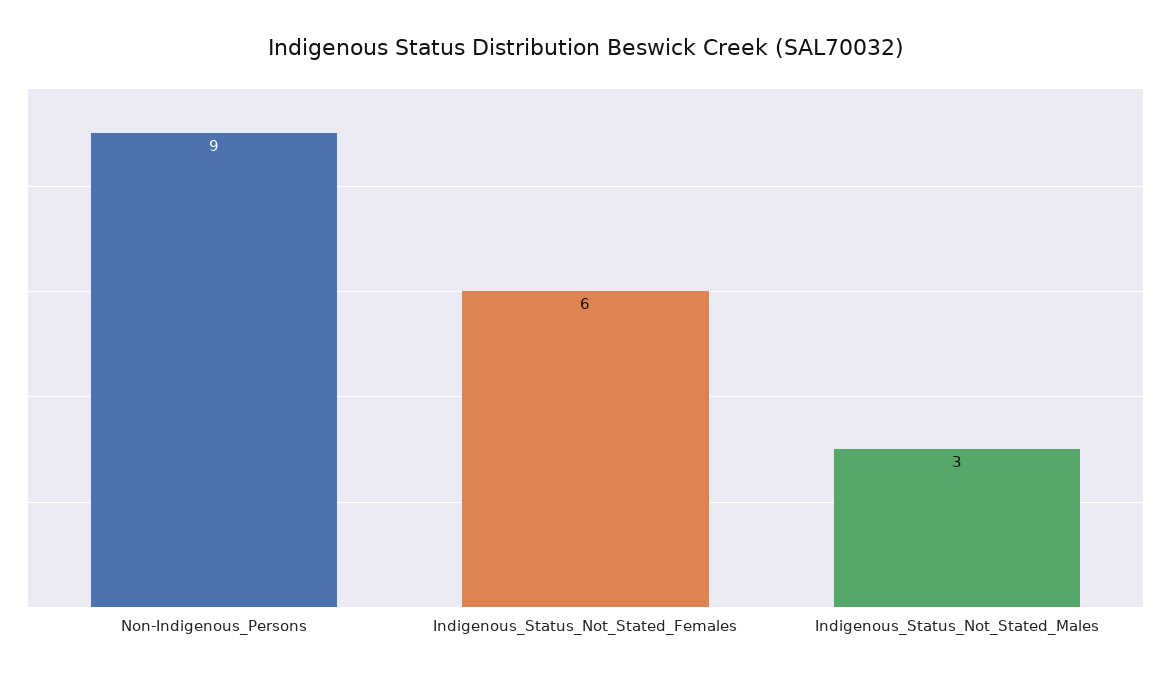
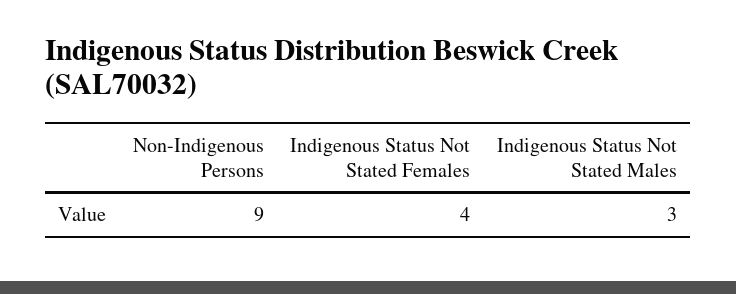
  {
    "Non-Indigenous_Persons": 9,
-   "Indigenous_Status_Not_Stated_Females": 6,
+   "Indigenous_Status_Not_Stated_Females": 4,
    "Indigenous_Status_Not_Stated_Males": 3
  }

